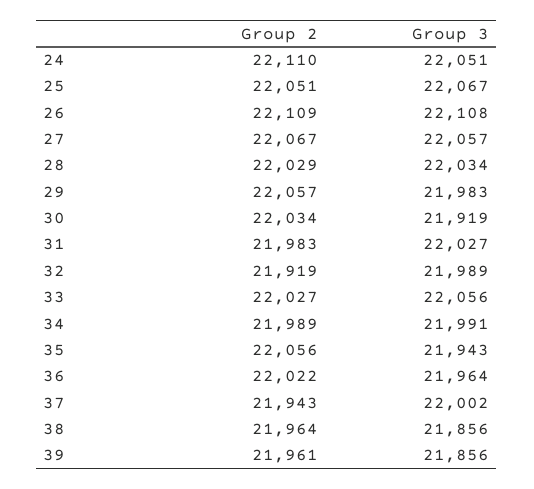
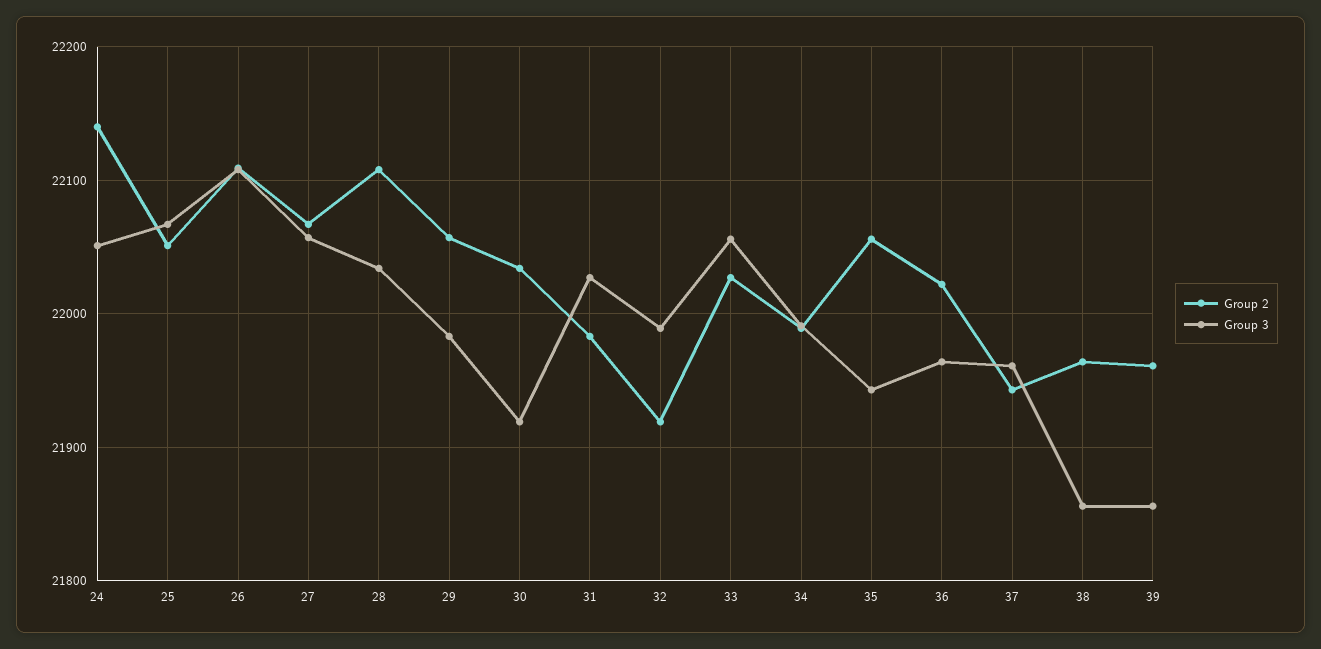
  {
    "Group 2": {
-     "24": 22110,
+     "24": 22140,
      "25": 22051,
      "26": 22109,
      "27": 22067,
-     "28": 22029,
+     "28": 22110,
      "29": 22057,
      "30": 22034,
      "31": 21983,
      "32": 21919,
      "33": 22027,
      "34": 21989,
      "35": 22056,
      "36": 22022,
      "37": 21943,
      "38": 21964,
      "39": 21961
    },
    "Group 3": {
      "24": 22051,
      "25": 22067,
      "26": 22108,
      "27": 22057,
      "28": 22034,
      "29": 21983,
      "30": 21919,
      "31": 22027,
      "32": 21989,
      "33": 22056,
      "34": 21991,
      "35": 21943,
      "36": 21964,
-     "37": 22002,
+     "37": 21960,
      "38": 21856,
      "39": 21856
    }
  }

